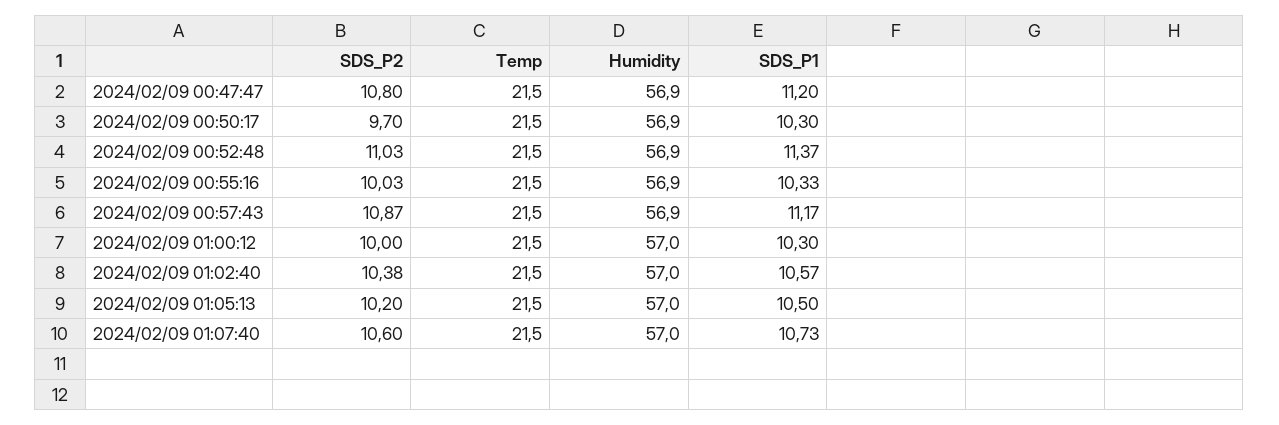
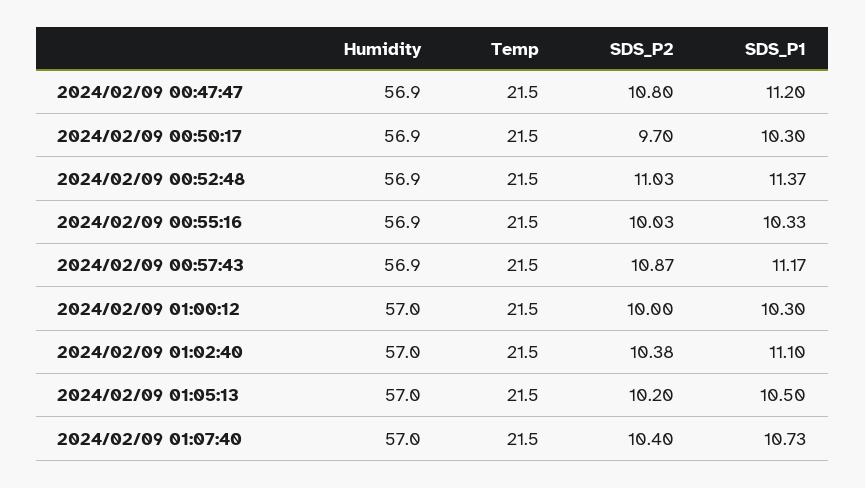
  {
    "SDS_P2": {
      "2024/02/09 00:47:47": 10.8,
      "2024/02/09 00:50:17": 9.7,
      "2024/02/09 00:52:48": 11.03,
      "2024/02/09 00:55:16": 10.03,
      "2024/02/09 00:57:43": 10.87,
      "2024/02/09 01:00:12": 10,
      "2024/02/09 01:02:40": 10.38,
      "2024/02/09 01:05:13": 10.2,
-     "2024/02/09 01:07:40": 10.6
+     "2024/02/09 01:07:40": 10.4
    },
    "Temp": {
      "2024/02/09 00:47:47": 21.5,
      "2024/02/09 00:50:17": 21.5,
      "2024/02/09 00:52:48": 21.5,
      "2024/02/09 00:55:16": 21.5,
      "2024/02/09 00:57:43": 21.5,
      "2024/02/09 01:00:12": 21.5,
      "2024/02/09 01:02:40": 21.5,
      "2024/02/09 01:05:13": 21.5,
      "2024/02/09 01:07:40": 21.5
    },
    "Humidity": {
      "2024/02/09 00:47:47": 56.9,
      "2024/02/09 00:50:17": 56.9,
      "2024/02/09 00:52:48": 56.9,
      "2024/02/09 00:55:16": 56.9,
      "2024/02/09 00:57:43": 56.9,
      "2024/02/09 01:00:12": 57,
      "2024/02/09 01:02:40": 57,
      "2024/02/09 01:05:13": 57,
      "2024/02/09 01:07:40": 57
    },
    "SDS_P1": {
      "2024/02/09 00:47:47": 11.2,
      "2024/02/09 00:50:17": 10.3,
      "2024/02/09 00:52:48": 11.37,
      "2024/02/09 00:55:16": 10.33,
      "2024/02/09 00:57:43": 11.17,
      "2024/02/09 01:00:12": 10.3,
-     "2024/02/09 01:02:40": 10.57,
+     "2024/02/09 01:02:40": 11.1,
      "2024/02/09 01:05:13": 10.5,
      "2024/02/09 01:07:40": 10.73
    }
  }

